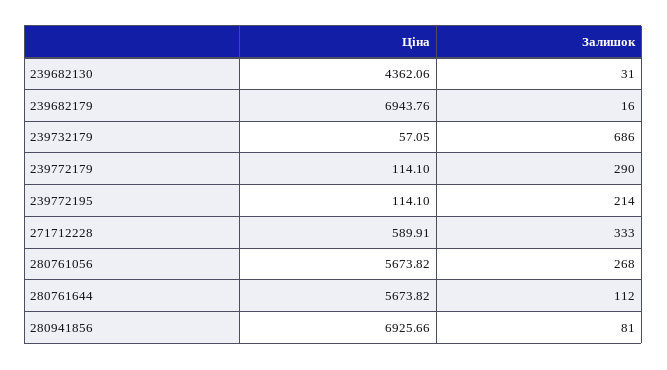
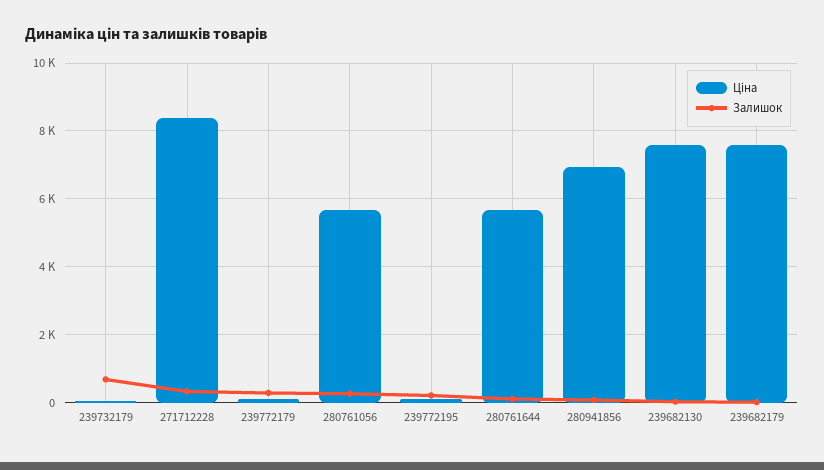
  {
    "Ціна": {
-     "239682130": 4362.06,
+     "239682130": 7600,
-     "239682179": 6943.76,
+     "239682179": 7600,
      "239732179": 57.05,
      "239772179": 114.1,
      "239772195": 114.1,
-     "271712228": 589.91,
+     "271712228": 8400,
      "280761056": 5673.82,
      "280761644": 5673.82,
      "280941856": 6925.66
    },
    "Залишок": {
      "239682130": 31,
      "239682179": 16,
      "239732179": 686,
      "239772179": 290,
      "239772195": 214,
      "271712228": 333,
      "280761056": 268,
      "280761644": 112,
      "280941856": 81
    }
  }

